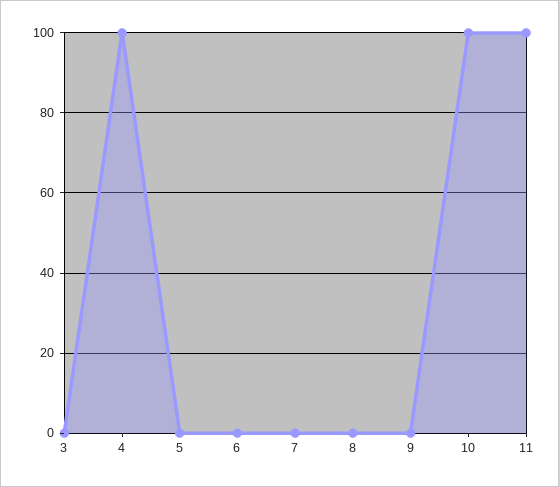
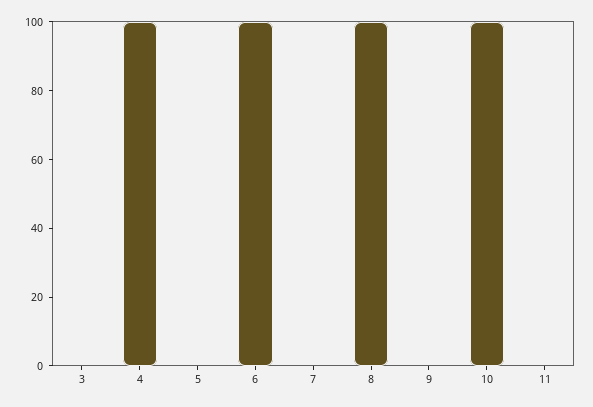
  {
    "3": 0,
    "4": 100,
    "5": 0,
-   "6": 0,
+   "6": 100,
    "7": 0,
-   "8": 0,
+   "8": 100,
    "9": 0,
    "10": 100,
-   "11": 100
+   "11": 0
  }

